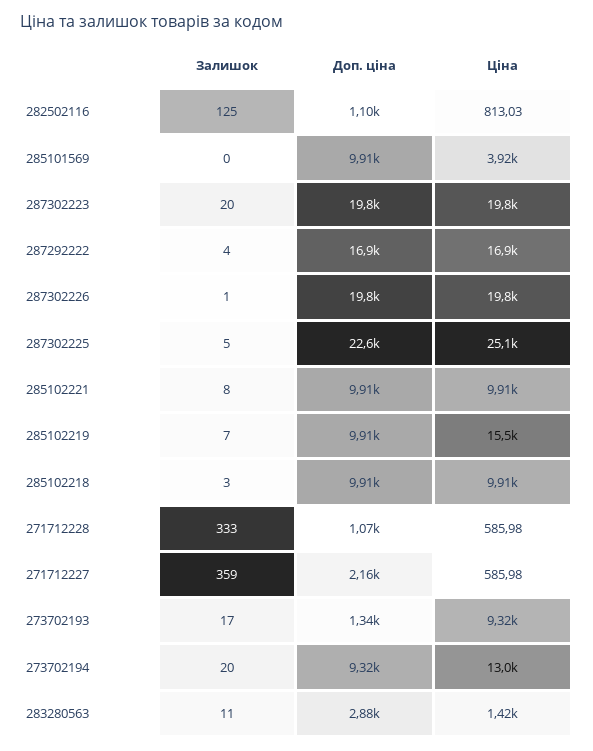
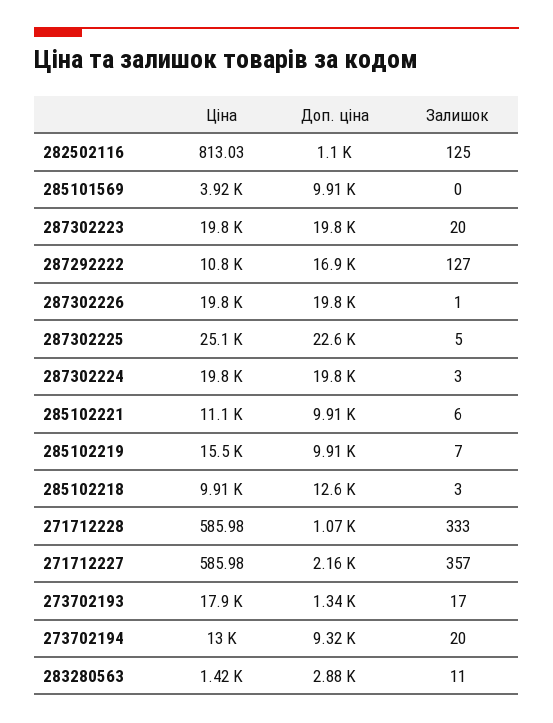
  {
    "Залишок": {
      "282502116": 125,
      "285101569": 0,
      "287302223": 20,
-     "287292222": 4,
+     "287292222": 127,
      "287302226": 1,
      "287302225": 5,
-     "285102221": 8,
+     "285102221": 6,
      "285102219": 7,
      "285102218": 3,
      "271712228": 333,
-     "271712227": 359,
+     "271712227": 357,
      "273702193": 17,
      "273702194": 20,
-     "283280563": 11
+     "283280563": 11,
+     "287302224": 3
    },
    "Доп. ціна": {
      "282502116": 1100,
      "285101569": 9910,
      "287302223": 19800,
      "287292222": 16900,
      "287302226": 19800,
      "287302225": 22600,
      "285102221": 9910,
      "285102219": 9910,
-     "285102218": 9910,
+     "285102218": 12600,
      "271712228": 1070,
      "271712227": 2160,
      "273702193": 1340,
      "273702194": 9320,
-     "283280563": 2880
+     "283280563": 2880,
+     "287302224": 19800
    },
    "Ціна": {
      "282502116": 813.03,
      "285101569": 3920,
      "287302223": 19800,
-     "287292222": 16900,
+     "287292222": 10800,
      "287302226": 19800,
      "287302225": 25100,
-     "285102221": 9910,
+     "285102221": 11100,
      "285102219": 15500,
      "285102218": 9910,
      "271712228": 585.98,
      "271712227": 585.98,
-     "273702193": 9320,
+     "273702193": 17900,
      "273702194": 13000,
-     "283280563": 1420
+     "283280563": 1420,
+     "287302224": 19800
    }
  }

